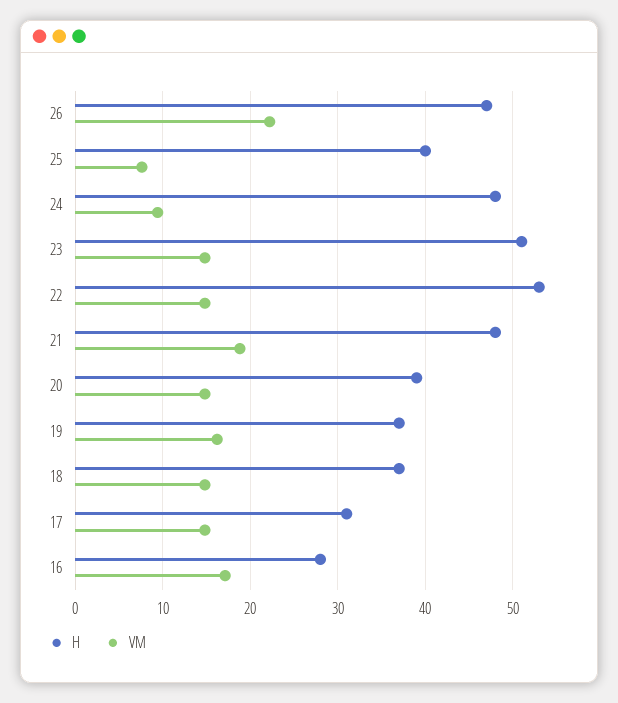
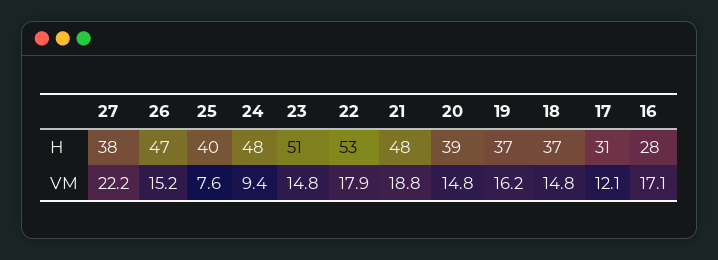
  {
    "H": {
      "26": 47,
      "25": 40,
      "24": 48,
      "23": 51,
      "22": 53,
      "21": 48,
      "20": 39,
      "19": 37,
      "18": 37,
      "17": 31,
-     "16": 28
+     "16": 28,
+     "27": 38
    },
    "VM": {
-     "26": 22,
+     "26": 15.2,
      "25": 7.6,
      "24": 9.4,
      "23": 14.8,
-     "22": 15,
+     "22": 17.9,
      "21": 18.8,
      "20": 14.8,
      "19": 16.2,
      "18": 14.8,
-     "17": 15,
+     "17": 12.1,
-     "16": 17.1
+     "16": 17.1,
+     "27": 22.2
    }
  }

